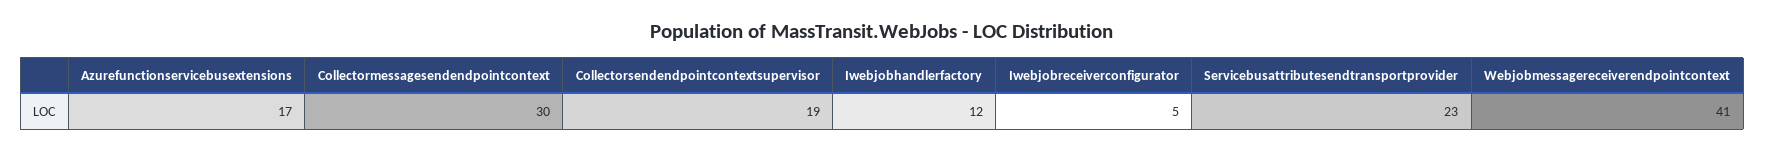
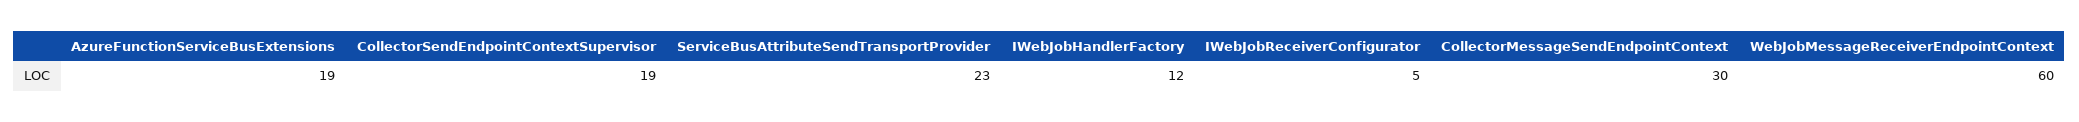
  {
-   "Azurefunctionservicebusextensions": 17,
+   "Azurefunctionservicebusextensions": 19,
    "Collectormessagesendendpointcontext": 30,
    "Collectorsendendpointcontextsupervisor": 19,
    "Iwebjobhandlerfactory": 12,
    "Iwebjobreceiverconfigurator": 5,
    "Servicebusattributesendtransportprovider": 23,
-   "Webjobmessagereceiverendpointcontext": 41
+   "Webjobmessagereceiverendpointcontext": 60
  }

